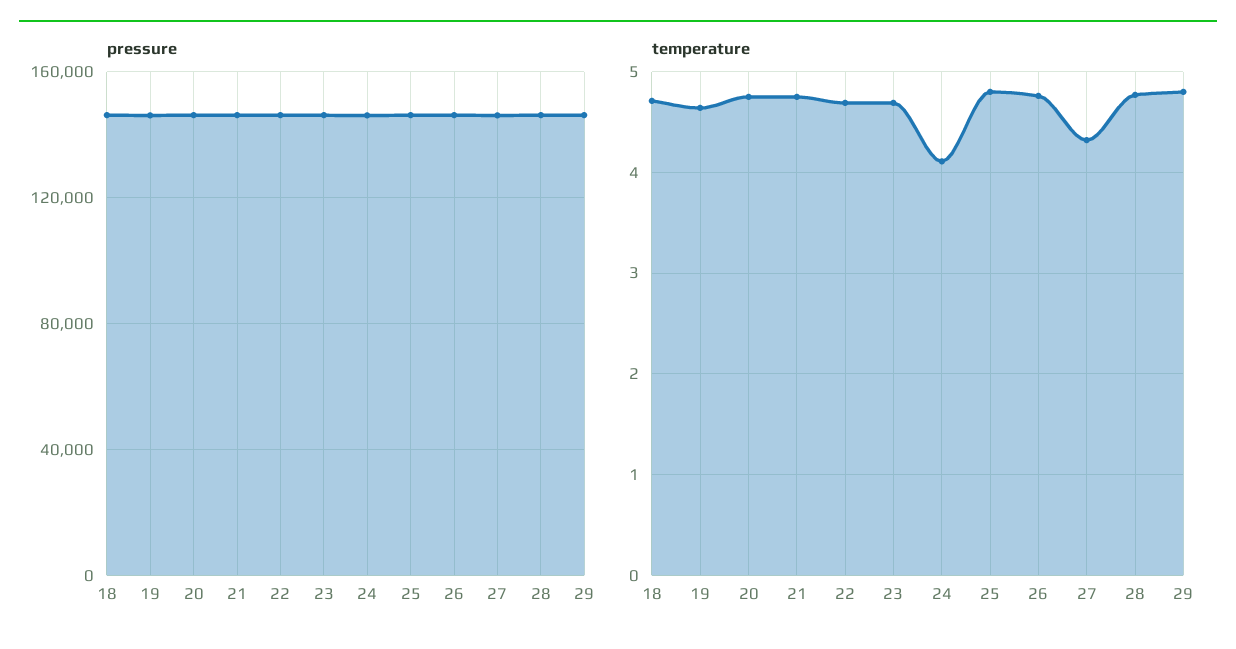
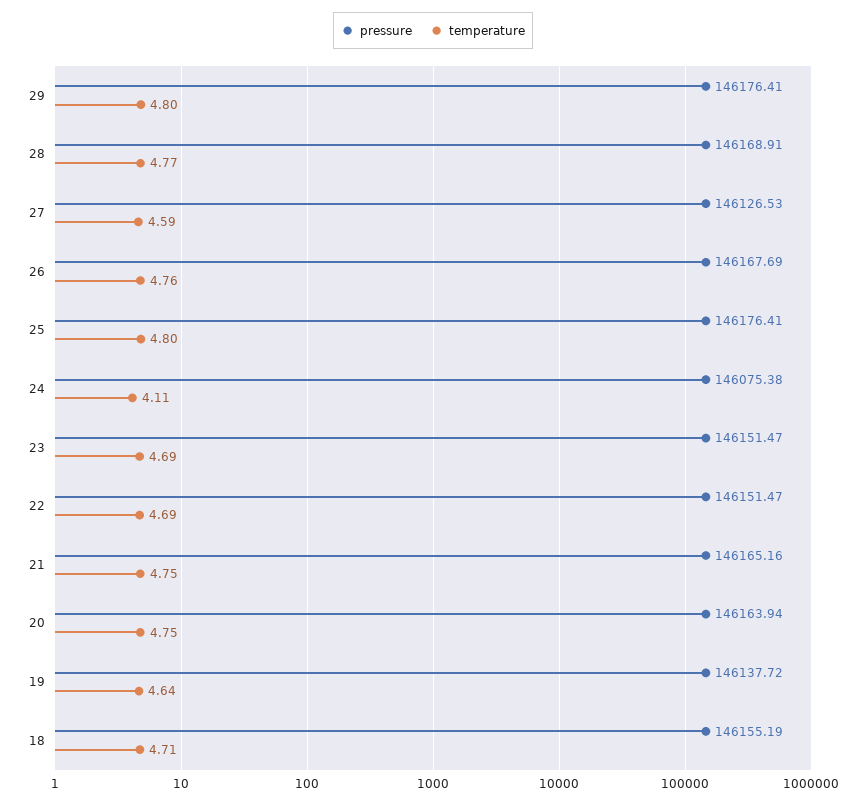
  {
    "pressure": {
      "18": 146155.19,
      "19": 146137.72,
      "20": 146163.94,
      "21": 146165.16,
      "22": 146151.47,
      "23": 146151.47,
      "24": 146075.38,
      "25": 146176.41,
      "26": 146167.69,
      "27": 146126.53,
      "28": 146168.91,
      "29": 146176.41
    },
    "temperature": {
      "18": 4.71,
      "19": 4.64,
      "20": 4.75,
      "21": 4.75,
      "22": 4.69,
      "23": 4.69,
      "24": 4.11,
      "25": 4.8,
      "26": 4.76,
-     "27": 4.3,
+     "27": 4.59,
      "28": 4.77,
      "29": 4.8
    }
  }

